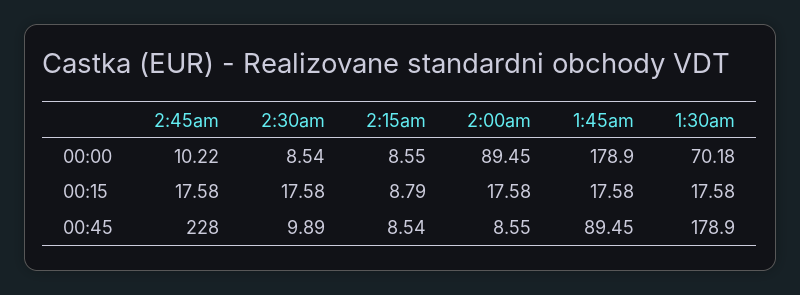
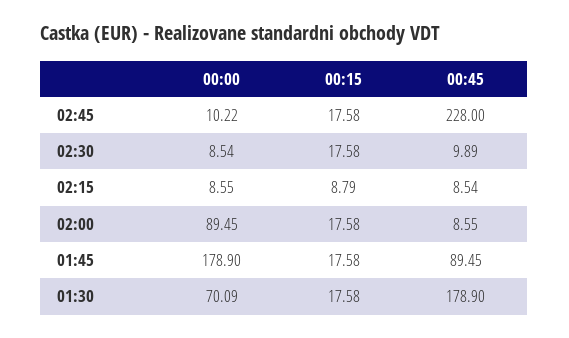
  {
    "2:45am": {
      "00:00": 10.22,
      "00:15": 17.58,
      "00:45": 228
    },
    "2:30am": {
      "00:00": 8.54,
      "00:15": 17.58,
      "00:45": 9.89
    },
    "2:15am": {
      "00:00": 8.55,
      "00:15": 8.79,
      "00:45": 8.54
    },
    "2:00am": {
      "00:00": 89.45,
      "00:15": 17.58,
      "00:45": 8.55
    },
    "1:45am": {
      "00:00": 178.9,
      "00:15": 17.58,
      "00:45": 89.45
    },
    "1:30am": {
-     "00:00": 70.18,
+     "00:00": 70.09,
      "00:15": 17.58,
      "00:45": 178.9
    }
  }

